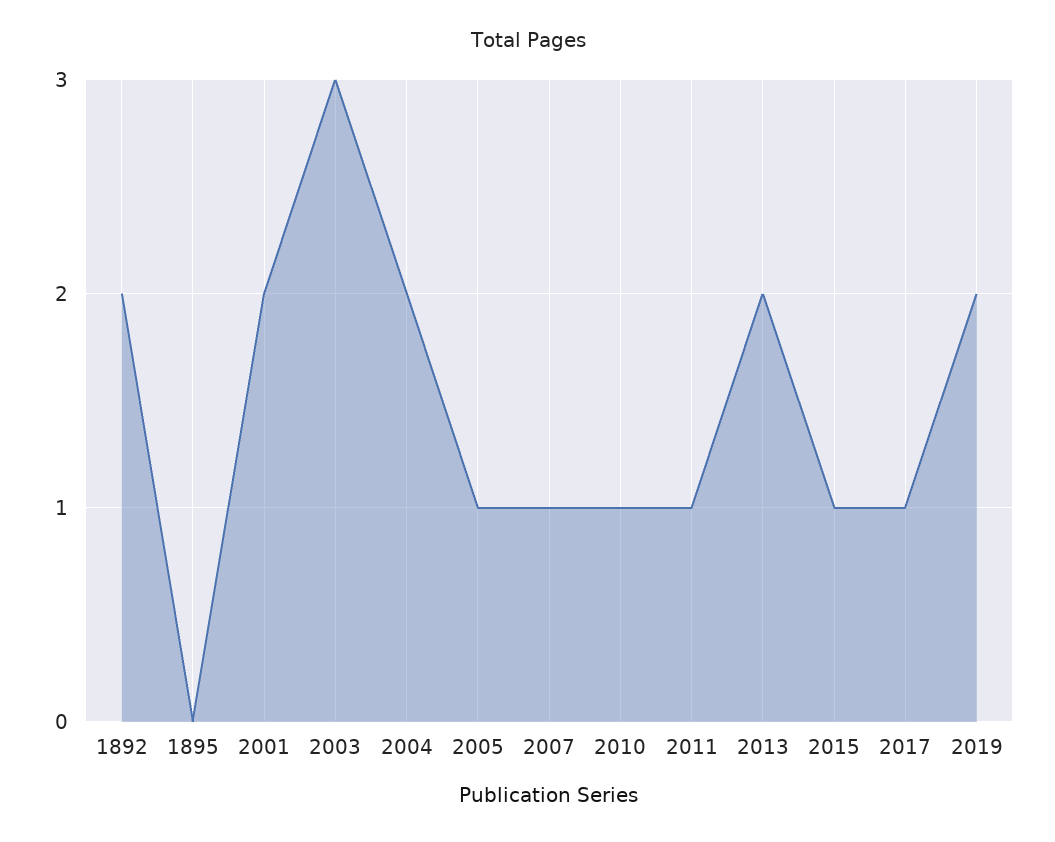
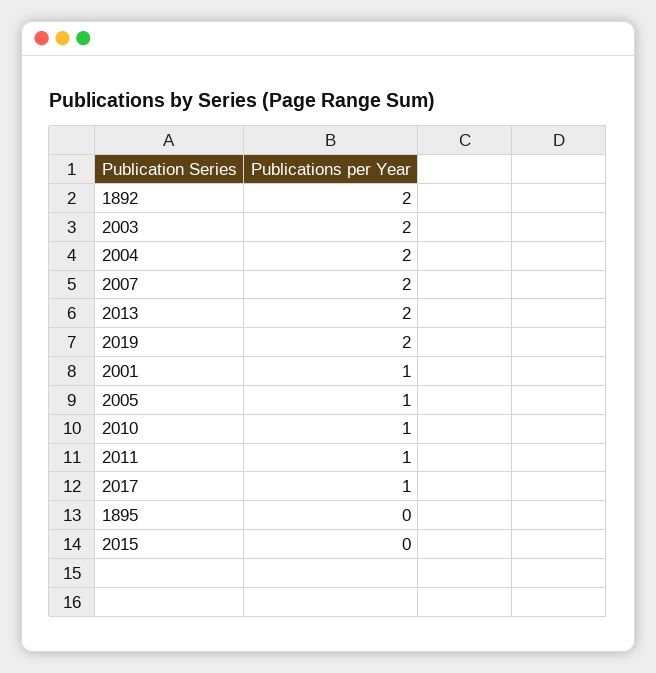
  {
    "1892": 2,
    "1895": 0,
-   "2001": 2,
+   "2001": 1,
-   "2003": 3,
+   "2003": 2,
    "2004": 2,
    "2005": 1,
-   "2007": 1,
+   "2007": 2,
    "2010": 1,
    "2011": 1,
    "2013": 2,
-   "2015": 1,
+   "2015": 0,
    "2017": 1,
    "2019": 2
  }

